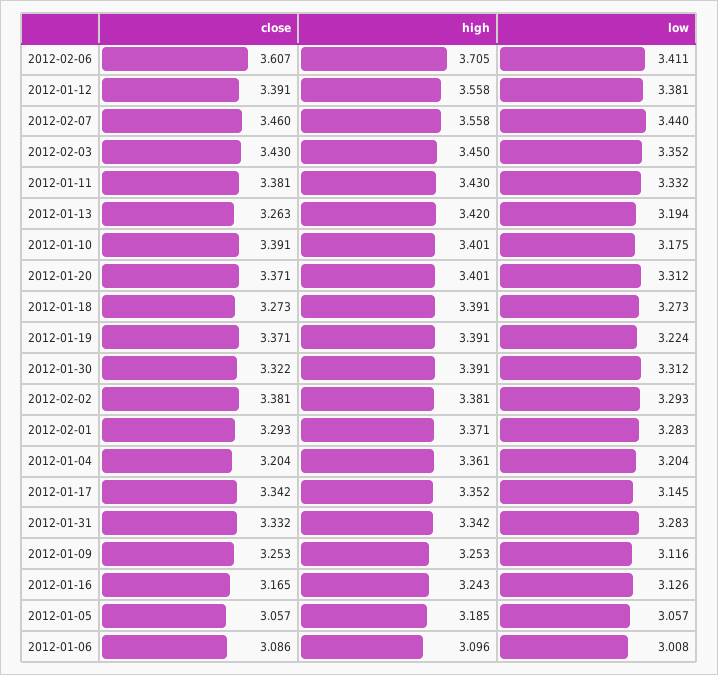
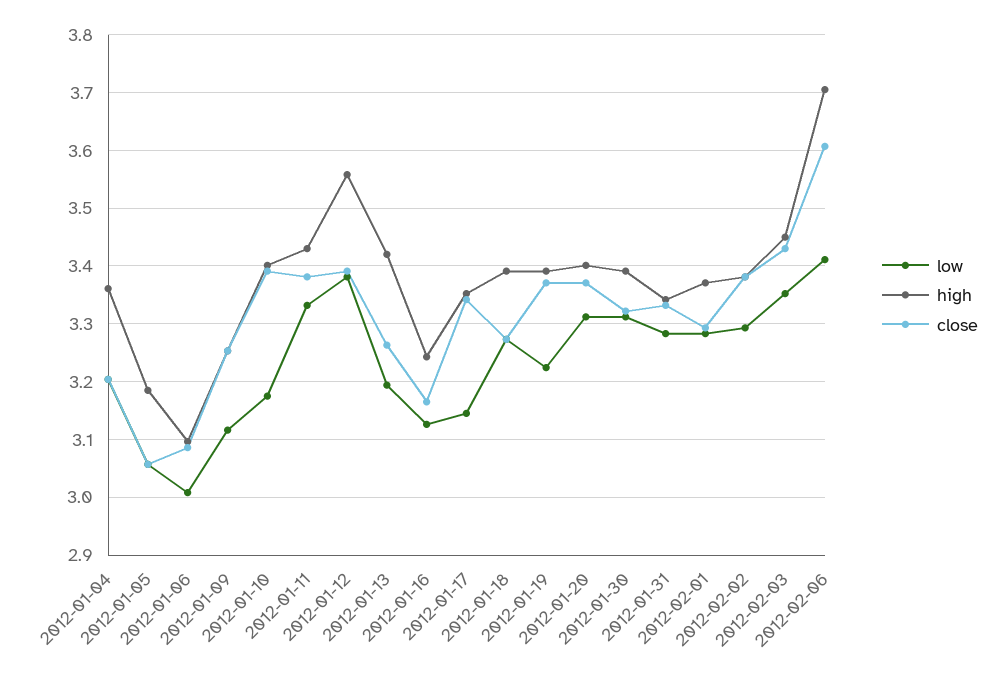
  {
    "close": {
      "2012-02-06": 3.607,
      "2012-01-12": 3.391,
-     "2012-02-07": 3.46,
      "2012-02-03": 3.43,
      "2012-01-11": 3.381,
      "2012-01-13": 3.263,
      "2012-01-10": 3.391,
      "2012-01-20": 3.371,
      "2012-01-18": 3.273,
      "2012-01-19": 3.371,
      "2012-01-30": 3.322,
      "2012-02-02": 3.381,
      "2012-02-01": 3.293,
      "2012-01-04": 3.204,
      "2012-01-17": 3.342,
      "2012-01-31": 3.332,
      "2012-01-09": 3.253,
      "2012-01-16": 3.165,
      "2012-01-05": 3.057,
      "2012-01-06": 3.086
    },
    "high": {
      "2012-02-06": 3.705,
      "2012-01-12": 3.558,
-     "2012-02-07": 3.558,
      "2012-02-03": 3.45,
      "2012-01-11": 3.43,
      "2012-01-13": 3.42,
      "2012-01-10": 3.401,
      "2012-01-20": 3.401,
      "2012-01-18": 3.391,
      "2012-01-19": 3.391,
      "2012-01-30": 3.391,
      "2012-02-02": 3.381,
      "2012-02-01": 3.371,
      "2012-01-04": 3.361,
      "2012-01-17": 3.352,
      "2012-01-31": 3.342,
      "2012-01-09": 3.253,
      "2012-01-16": 3.243,
      "2012-01-05": 3.185,
      "2012-01-06": 3.096
    },
    "low": {
      "2012-02-06": 3.411,
      "2012-01-12": 3.381,
-     "2012-02-07": 3.44,
      "2012-02-03": 3.352,
      "2012-01-11": 3.332,
      "2012-01-13": 3.194,
      "2012-01-10": 3.175,
      "2012-01-20": 3.312,
      "2012-01-18": 3.273,
      "2012-01-19": 3.224,
      "2012-01-30": 3.312,
      "2012-02-02": 3.293,
      "2012-02-01": 3.283,
      "2012-01-04": 3.204,
      "2012-01-17": 3.145,
      "2012-01-31": 3.283,
      "2012-01-09": 3.116,
      "2012-01-16": 3.126,
      "2012-01-05": 3.057,
      "2012-01-06": 3.008
    }
  }

